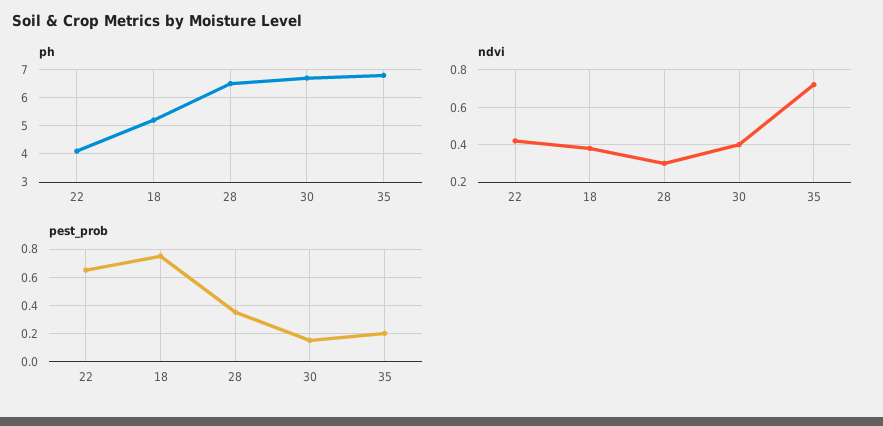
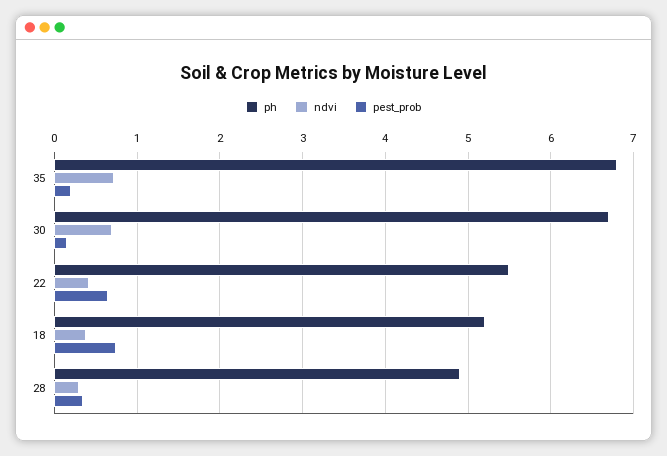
  {
    "ph": {
-     "22": 4,
+     "22": 5.5,
      "18": 5.2,
-     "28": 6.5,
+     "28": 4.9,
      "30": 6.7,
      "35": 6.8
    },
    "ndvi": {
      "22": 0.4,
      "18": 0.4,
      "28": 0.3,
-     "30": 0.4,
+     "30": 0.7,
      "35": 0.7
    },
    "pest_prob": {
      "22": 0.65,
      "18": 0.75,
      "28": 0.35,
      "30": 0.15,
      "35": 0.2
    }
  }

